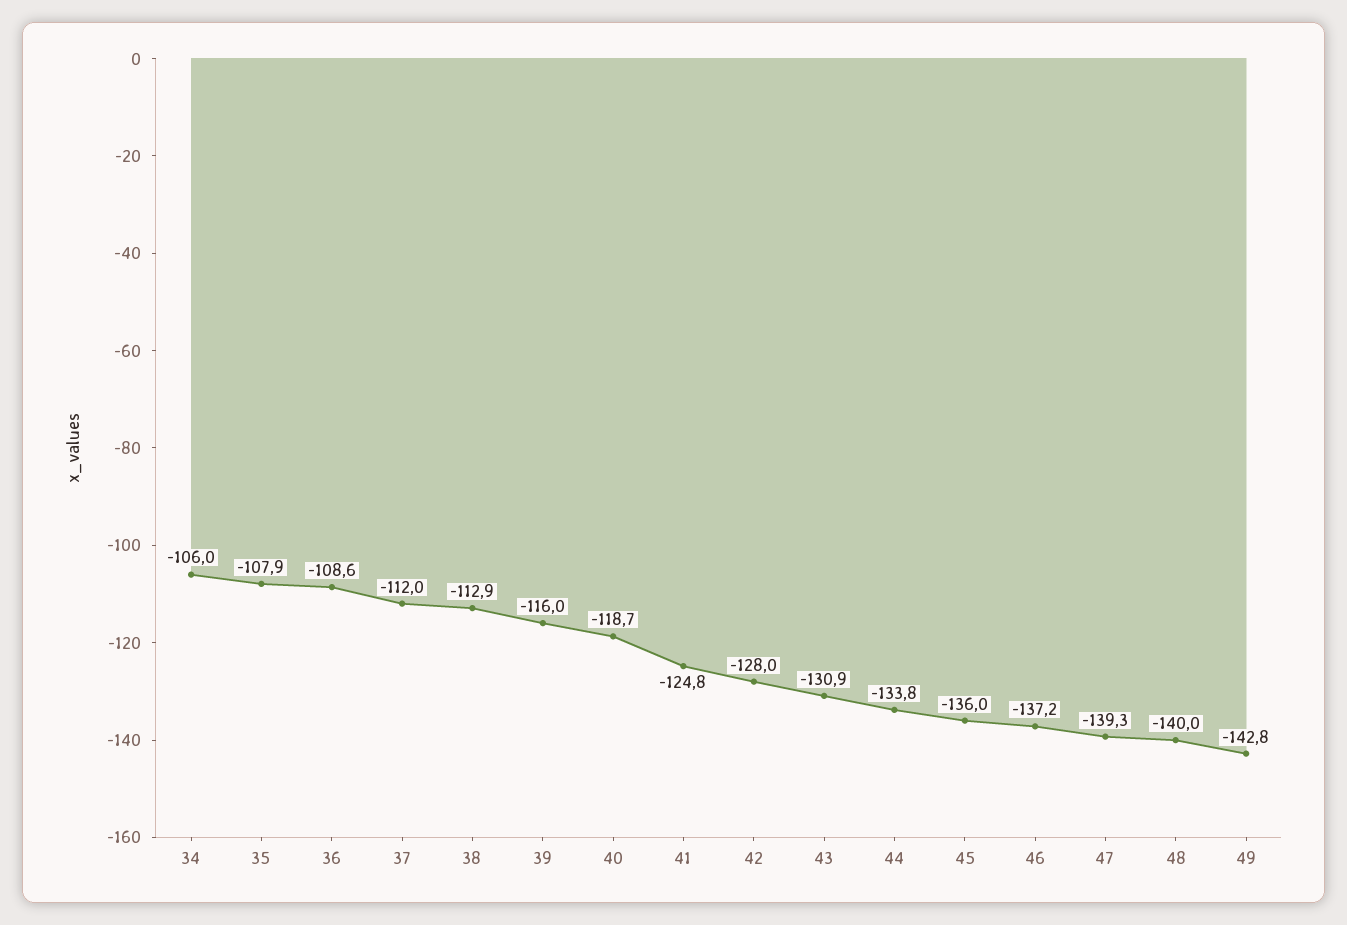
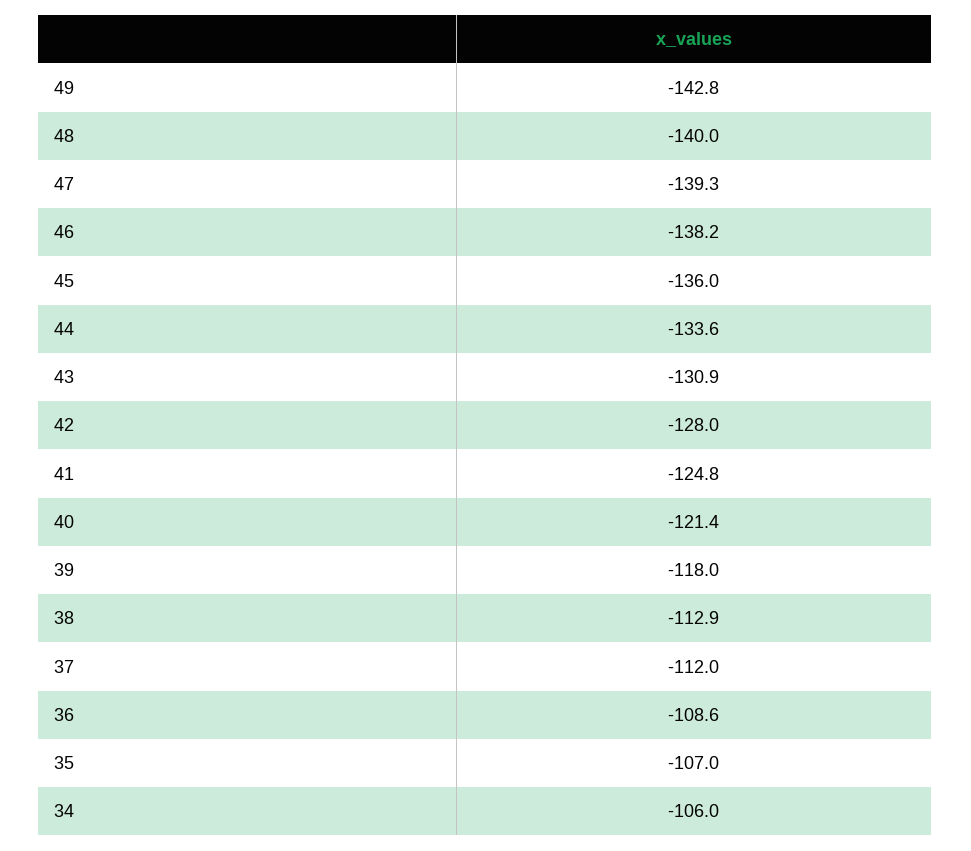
  {
    "34": -106,
-   "35": -107.9,
+   "35": -107,
    "36": -108.6,
    "37": -112,
    "38": -112.9,
-   "39": -116,
+   "39": -118,
-   "40": -118.7,
+   "40": -121.4,
    "41": -124.8,
    "42": -128,
    "43": -130.9,
-   "44": -133.8,
+   "44": -133.6,
    "45": -136,
-   "46": -137.2,
+   "46": -138.2,
    "47": -139.3,
    "48": -140,
    "49": -142.8
  }

